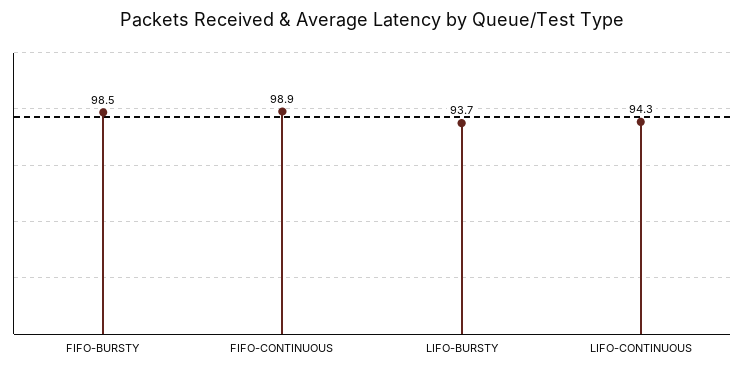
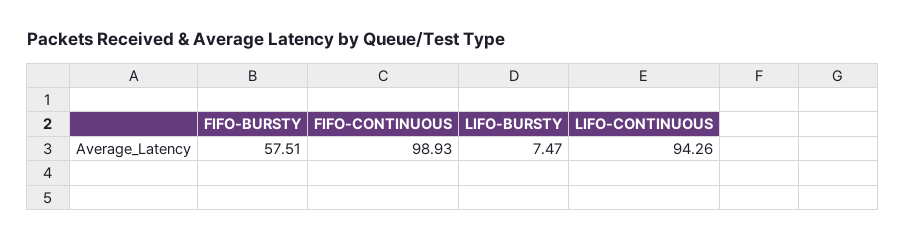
  {
-   "FIFO-BURSTY": 98.5,
+   "FIFO-BURSTY": 57.51,
    "FIFO-CONTINUOUS": 98.93,
-   "LIFO-BURSTY": 93.7,
+   "LIFO-BURSTY": 7.47,
    "LIFO-CONTINUOUS": 94.26
  }

